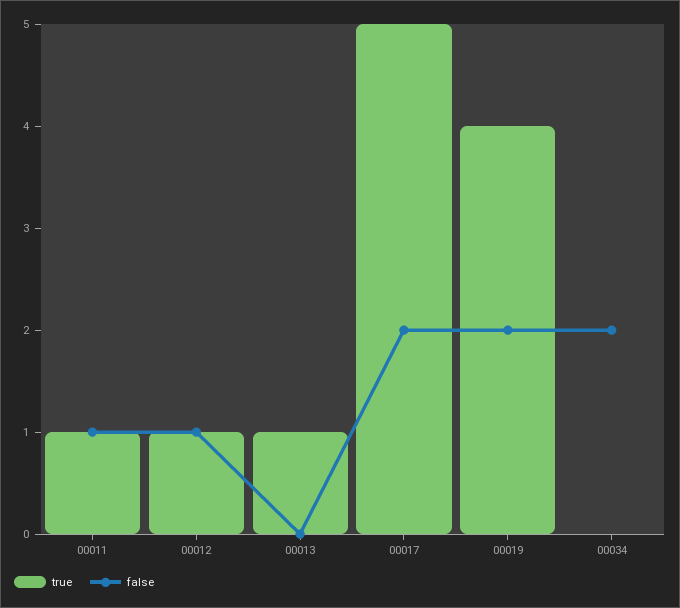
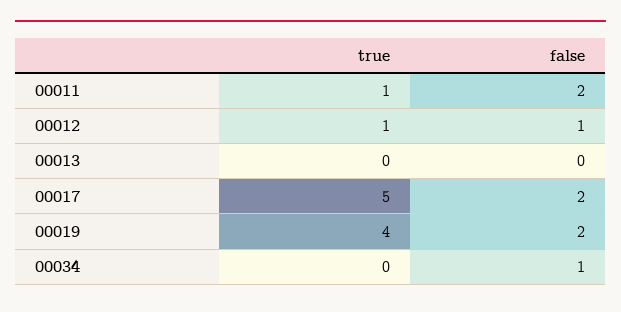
  {
    "true": {
      "00011": 1,
      "00012": 1,
-     "00013": 1,
+     "00013": 0,
      "00017": 5,
      "00019": 4,
      "00034": 0
    },
    "false": {
-     "00011": 1,
+     "00011": 2,
      "00012": 1,
      "00013": 0,
      "00017": 2,
      "00019": 2,
-     "00034": 2
+     "00034": 1
    }
  }

